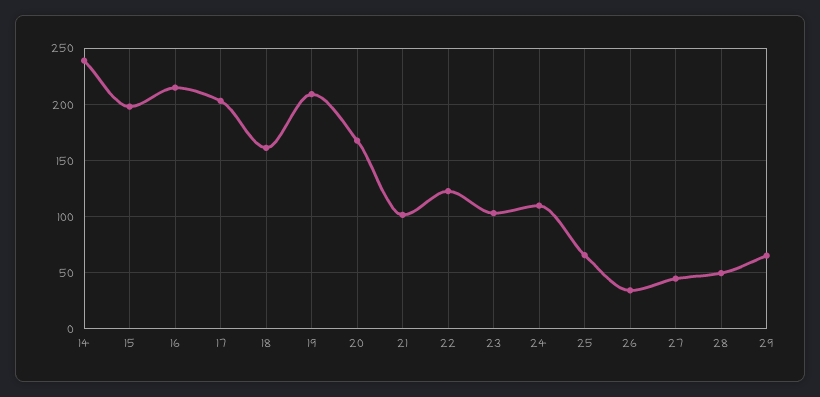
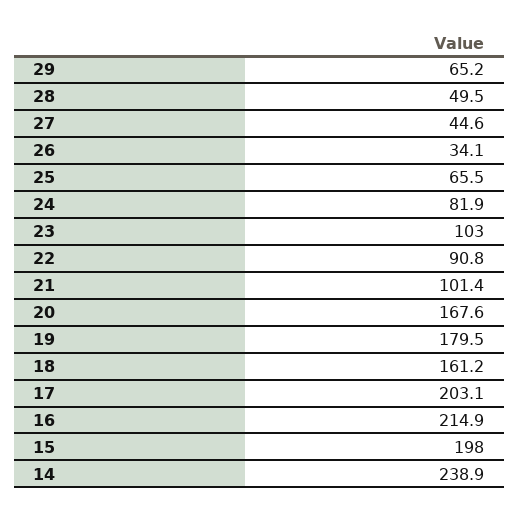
  {
    "14": 238.9,
    "15": 198,
    "16": 214.9,
    "17": 203.1,
    "18": 161.2,
-   "19": 210,
+   "19": 179.5,
    "20": 167.6,
    "21": 101.4,
-   "22": 120,
+   "22": 90.8,
    "23": 103,
-   "24": 110,
+   "24": 81.9,
    "25": 65.5,
    "26": 34.1,
    "27": 44.6,
    "28": 49.5,
    "29": 65.2
  }

